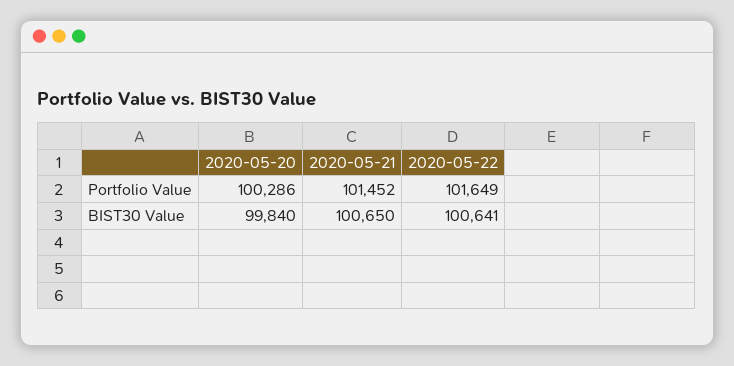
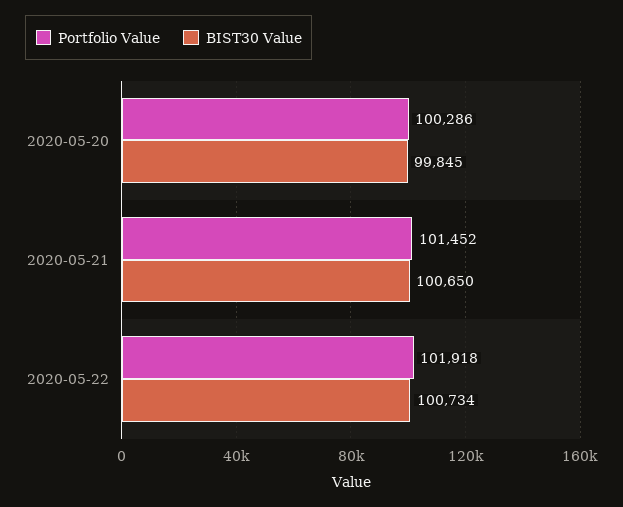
  {
    "Portfolio Value": {
      "2020-05-20": 100286,
      "2020-05-21": 101452,
-     "2020-05-22": 101649
+     "2020-05-22": 101918
    },
    "BIST30 Value": {
-     "2020-05-20": 99840,
+     "2020-05-20": 99845,
      "2020-05-21": 100650,
-     "2020-05-22": 100641
+     "2020-05-22": 100734
    }
  }

